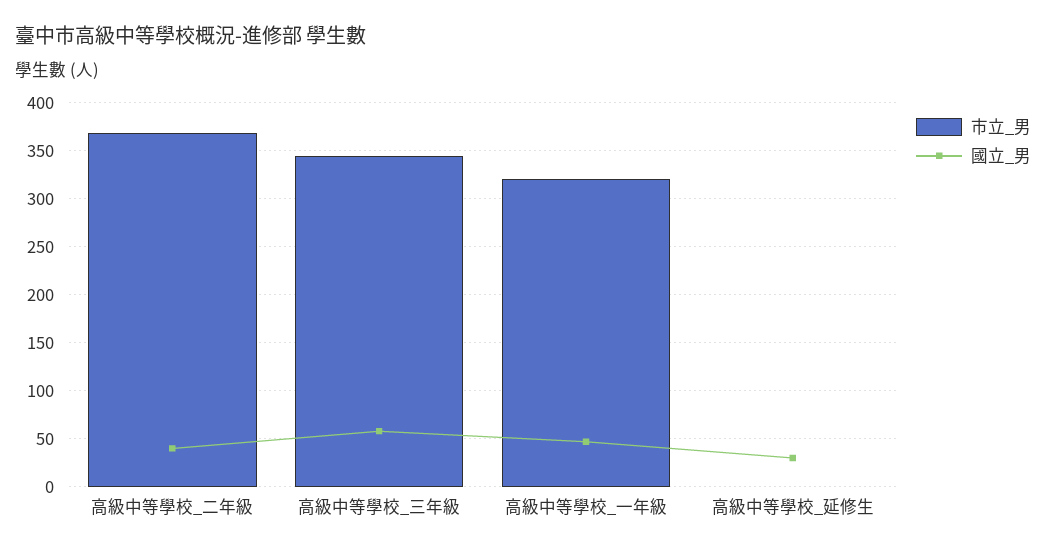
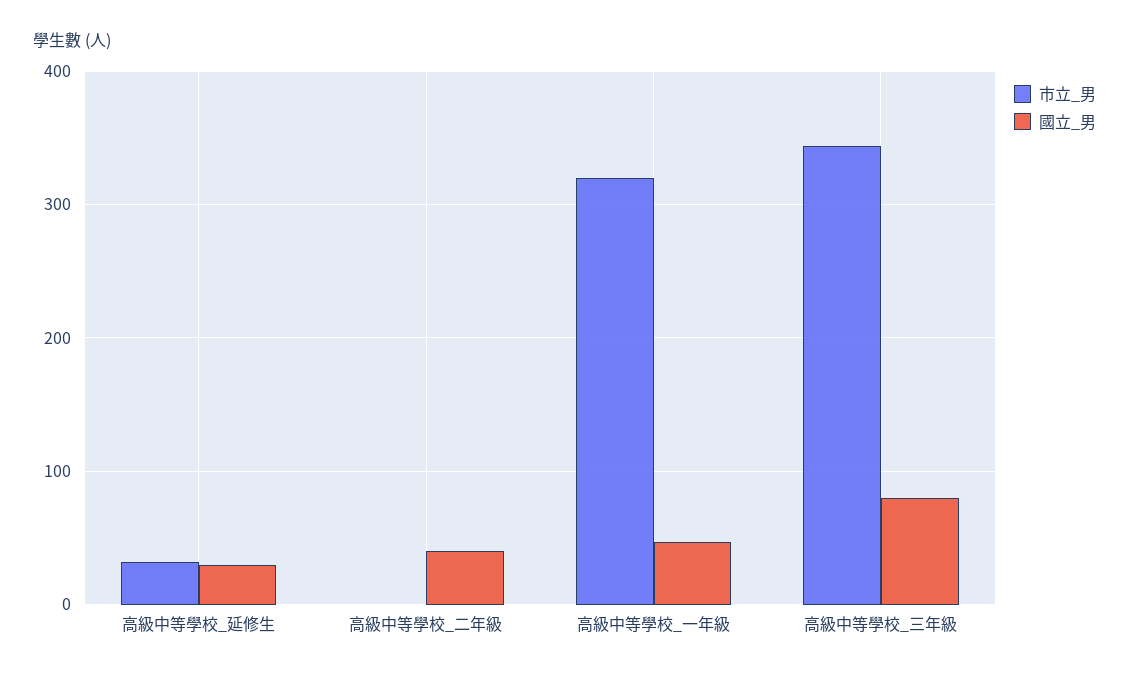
  {
    "市立_男": {
-     "高級中等學校_二年級": 370,
+     "高級中等學校_二年級": 0,
      "高級中等學校_三年級": 340,
      "高級中等學校_一年級": 320,
-     "高級中等學校_延修生": 0
+     "高級中等學校_延修生": 30
    },
    "國立_男": {
      "高級中等學校_二年級": 40,
-     "高級中等學校_三年級": 60,
+     "高級中等學校_三年級": 80,
      "高級中等學校_一年級": 50,
      "高級中等學校_延修生": 30
    }
  }

